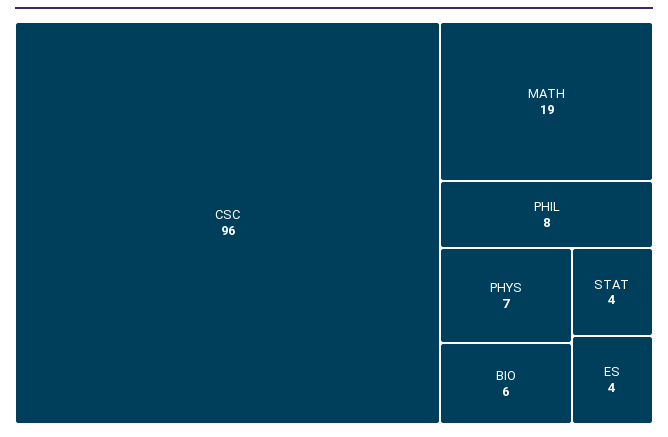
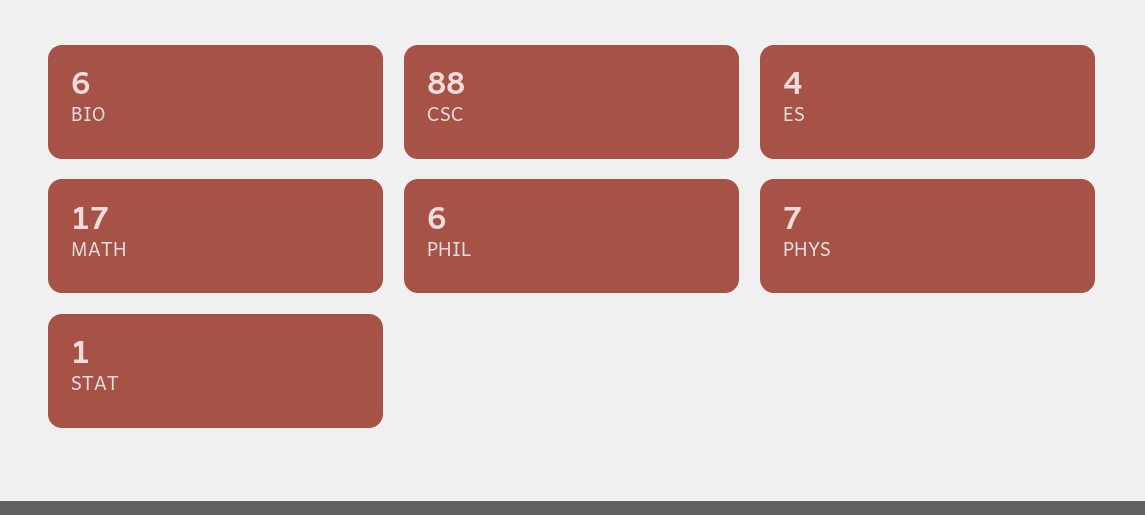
  {
-   "CSC": 96,
+   "CSC": 88,
-   "MATH": 19,
+   "MATH": 17,
-   "PHIL": 8,
+   "PHIL": 6,
    "PHYS": 7,
    "BIO": 6,
-   "STAT": 4,
+   "STAT": 1,
    "ES": 4
  }

